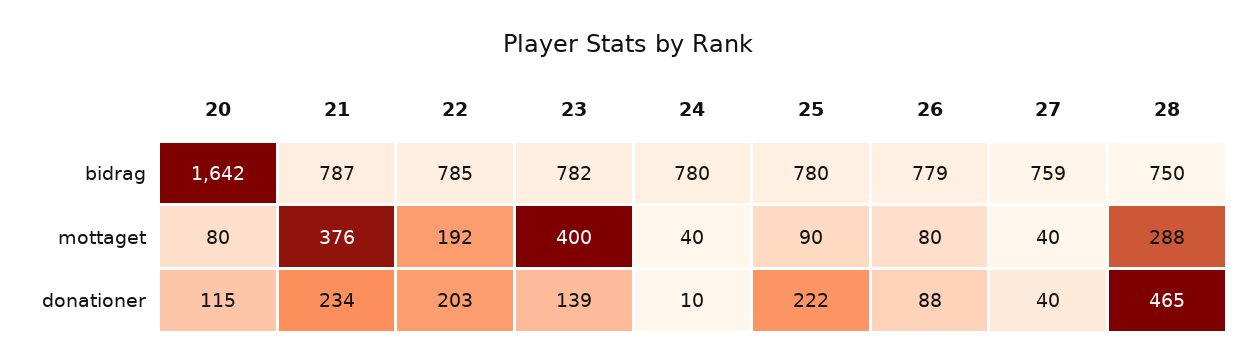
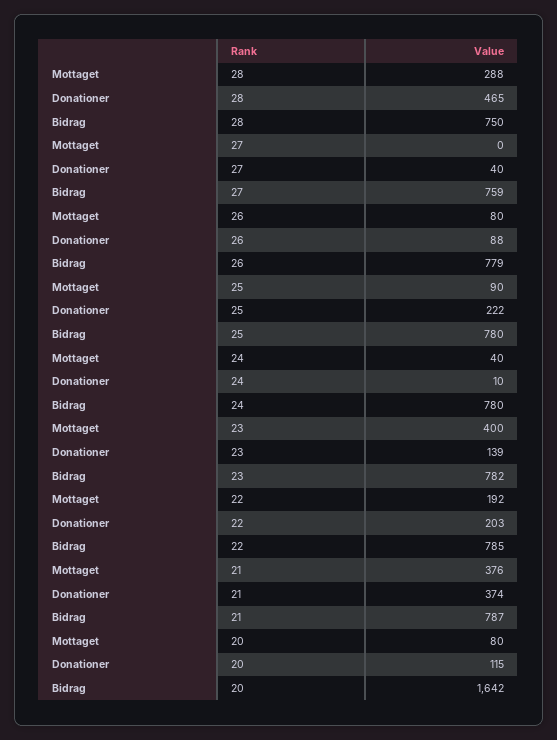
  {
    "20": {
      "bidrag": 1642,
      "mottaget": 80,
      "donationer": 115
    },
    "21": {
      "bidrag": 787,
      "mottaget": 376,
-     "donationer": 234
+     "donationer": 374
    },
    "22": {
      "bidrag": 785,
      "mottaget": 192,
      "donationer": 203
    },
    "23": {
      "bidrag": 782,
      "mottaget": 400,
      "donationer": 139
    },
    "24": {
      "bidrag": 780,
      "mottaget": 40,
      "donationer": 10
    },
    "25": {
      "bidrag": 780,
      "mottaget": 90,
      "donationer": 222
    },
    "26": {
      "bidrag": 779,
      "mottaget": 80,
      "donationer": 88
    },
    "27": {
      "bidrag": 759,
-     "mottaget": 40,
+     "mottaget": 0,
      "donationer": 40
    },
    "28": {
      "bidrag": 750,
      "mottaget": 288,
      "donationer": 465
    }
  }

